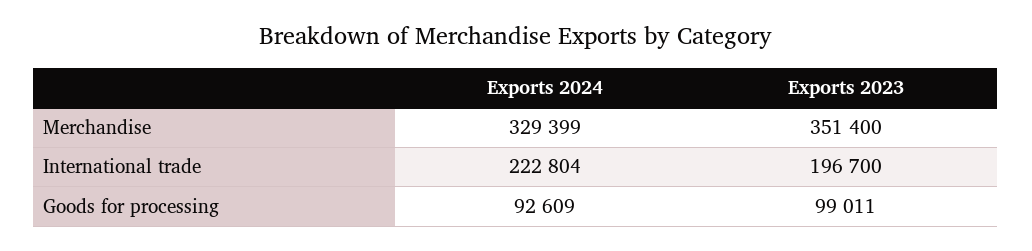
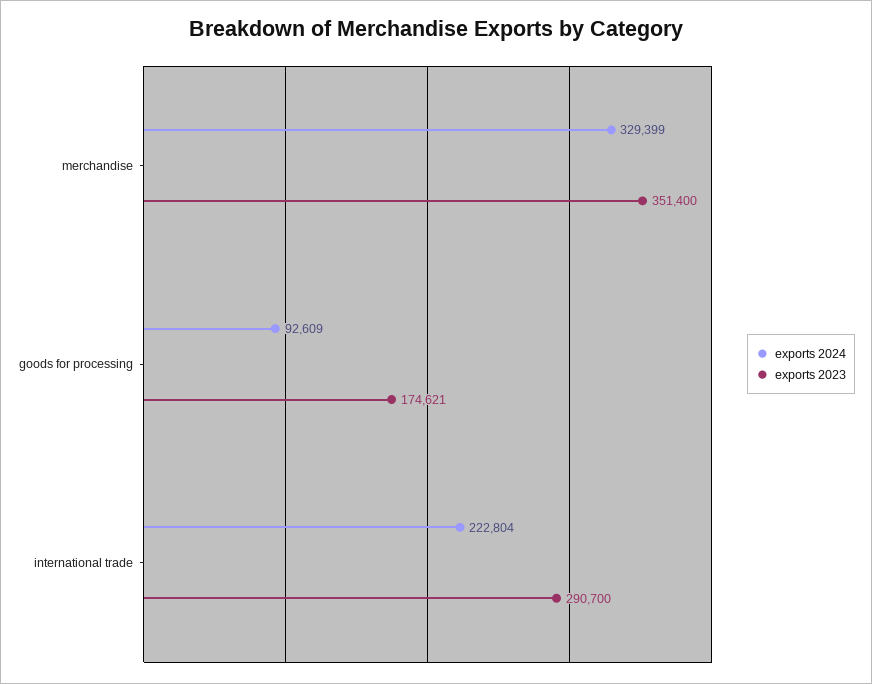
  {
    "Exports 2024": {
      "Merchandise": 329399,
      "International trade": 222804,
      "Goods for processing": 92609
    },
    "Exports 2023": {
      "Merchandise": 351400,
-     "International trade": 196700,
+     "International trade": 290700,
-     "Goods for processing": 99011
+     "Goods for processing": 174621
    }
  }

